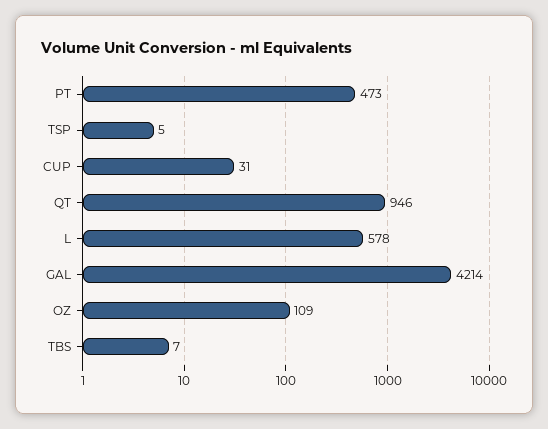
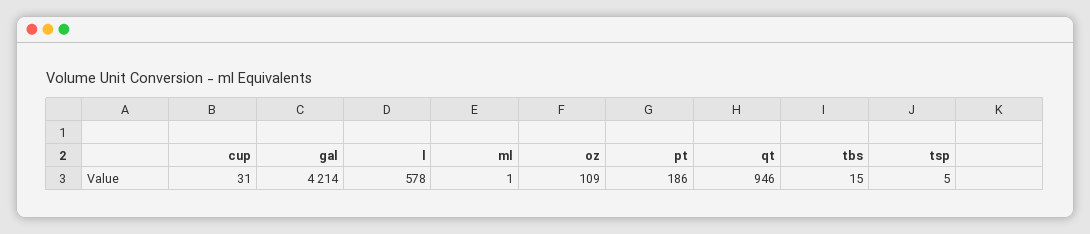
  {
-   "PT": 473,
+   "PT": 186,
    "TSP": 5,
    "CUP": 31,
    "QT": 946,
    "L": 578,
    "GAL": 4214,
    "OZ": 109,
-   "TBS": 7
+   "TBS": 15,
+   "ml": 1
  }

